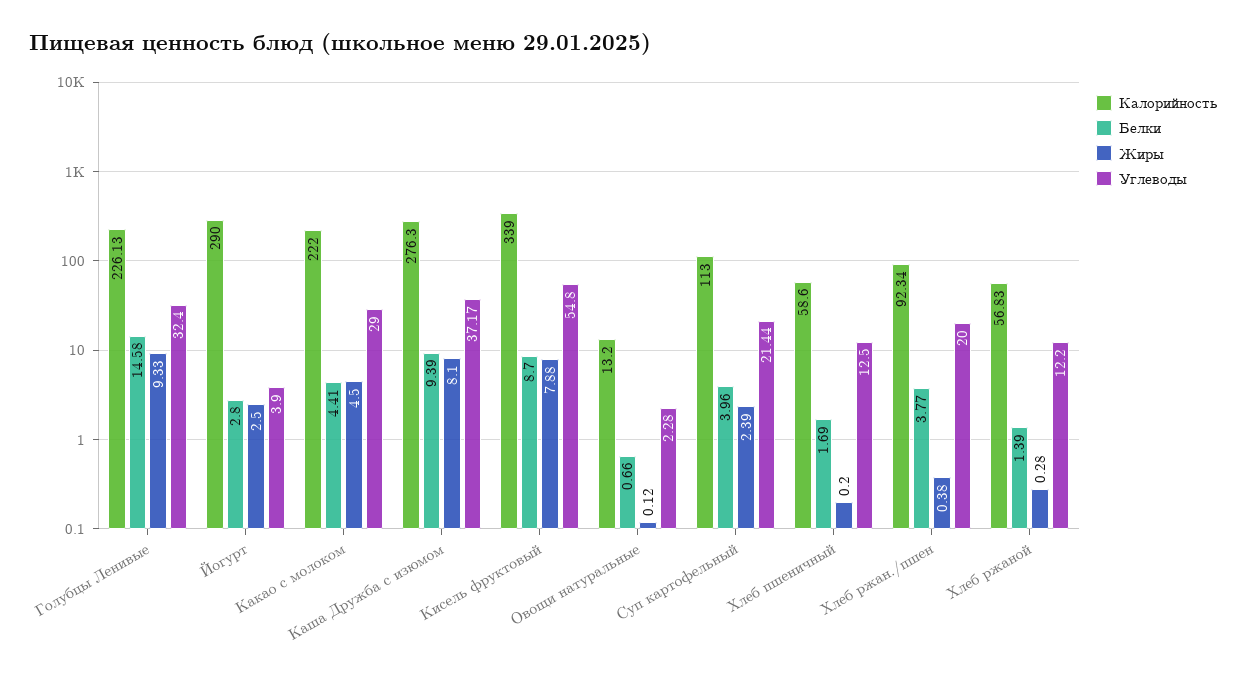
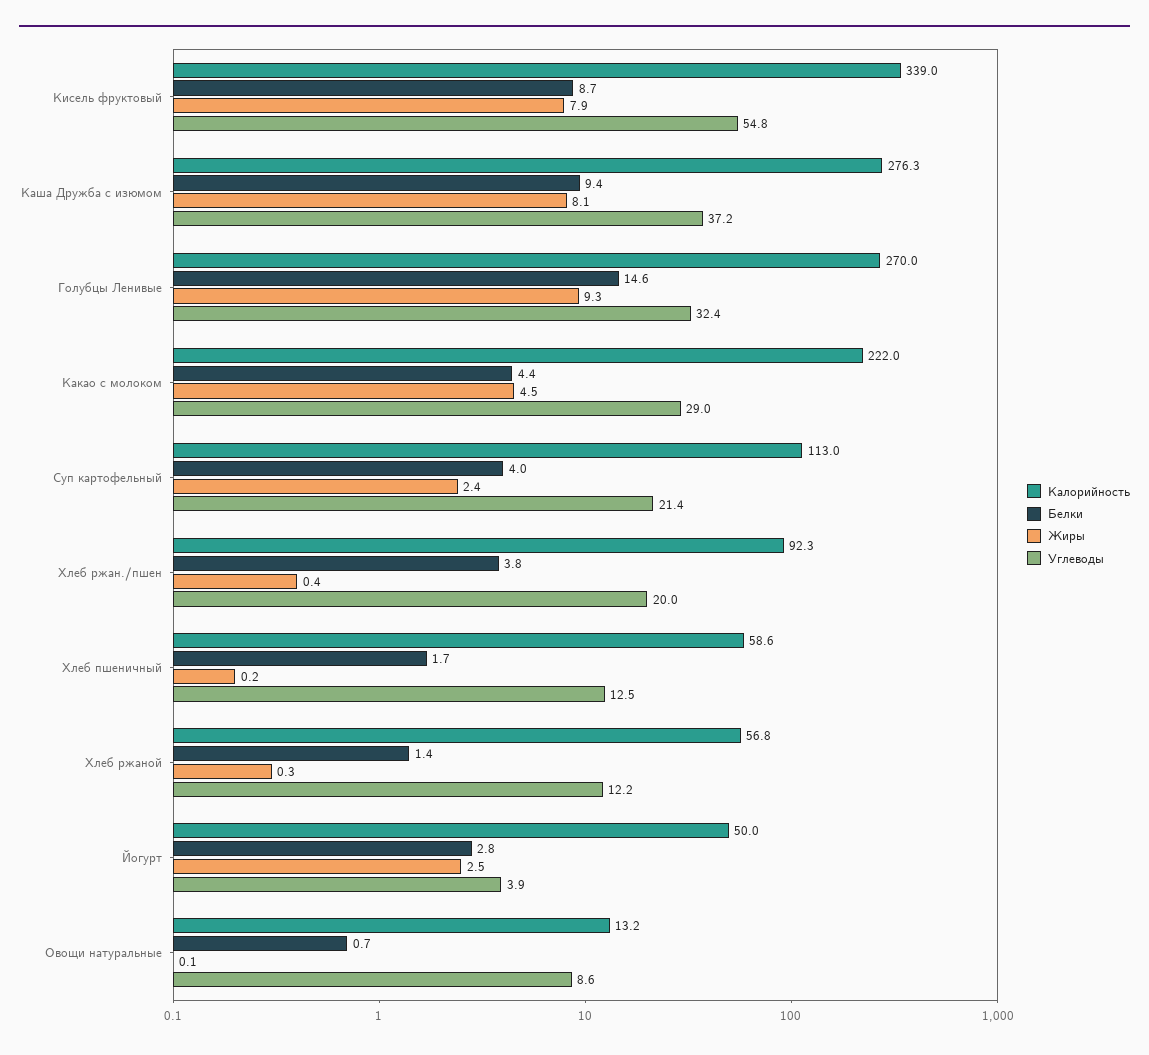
  {
    "Калорийность": {
-     "Голубцы Ленивые": 226.13,
+     "Голубцы Ленивые": 270,
-     "Йогурт": 290,
+     "Йогурт": 50,
      "Какао с молоком": 222,
      "Каша Дружба с изюмом": 276.3,
      "Кисель фруктовый": 339,
      "Овощи натуральные": 13.2,
      "Суп картофельный": 113,
      "Хлеб пшеничный": 58.6,
      "Хлеб ржан./пшен": 92.34,
      "Хлеб ржаной": 56.83
    },
    "Белки": {
      "Голубцы Ленивые": 14.58,
      "Йогурт": 2.8,
      "Какао с молоком": 4.41,
      "Каша Дружба с изюмом": 9.39,
      "Кисель фруктовый": 8.7,
      "Овощи натуральные": 0.66,
      "Суп картофельный": 3.96,
      "Хлеб пшеничный": 1.69,
      "Хлеб ржан./пшен": 3.77,
      "Хлеб ржаной": 1.39
    },
    "Жиры": {
      "Голубцы Ленивые": 9.33,
      "Йогурт": 2.5,
      "Какао с молоком": 4.5,
      "Каша Дружба с изюмом": 8.1,
      "Кисель фруктовый": 7.88,
      "Овощи натуральные": 0.12,
      "Суп картофельный": 2.39,
      "Хлеб пшеничный": 0.2,
      "Хлеб ржан./пшен": 0.38,
      "Хлеб ржаной": 0.28
    },
    "Углеводы": {
      "Голубцы Ленивые": 32.4,
      "Йогурт": 3.9,
      "Какао с молоком": 29,
      "Каша Дружба с изюмом": 37.17,
      "Кисель фруктовый": 54.8,
-     "Овощи натуральные": 2.28,
+     "Овощи натуральные": 8.6,
      "Суп картофельный": 21.44,
      "Хлеб пшеничный": 12.5,
      "Хлеб ржан./пшен": 20,
      "Хлеб ржаной": 12.2
    }
  }

